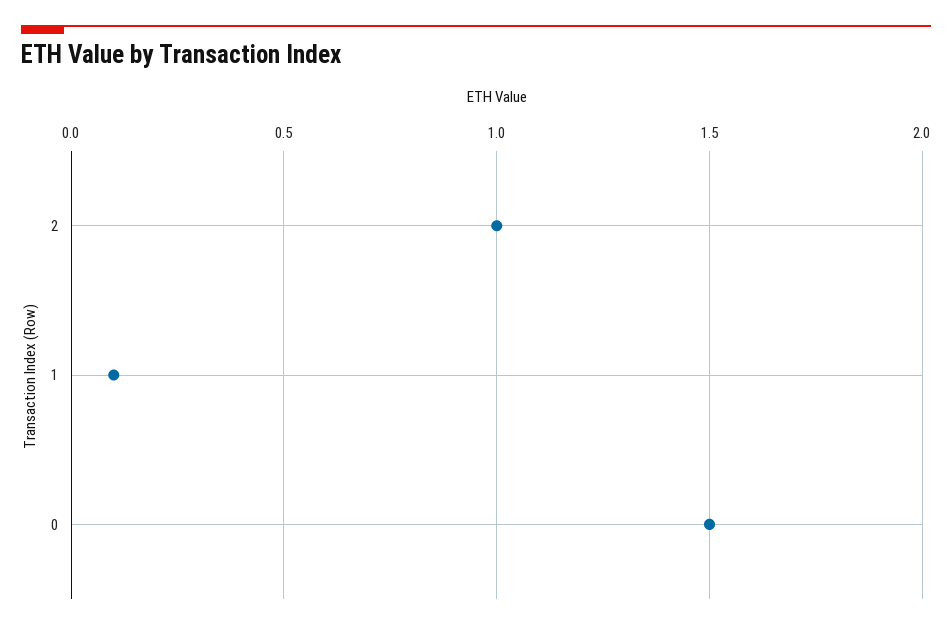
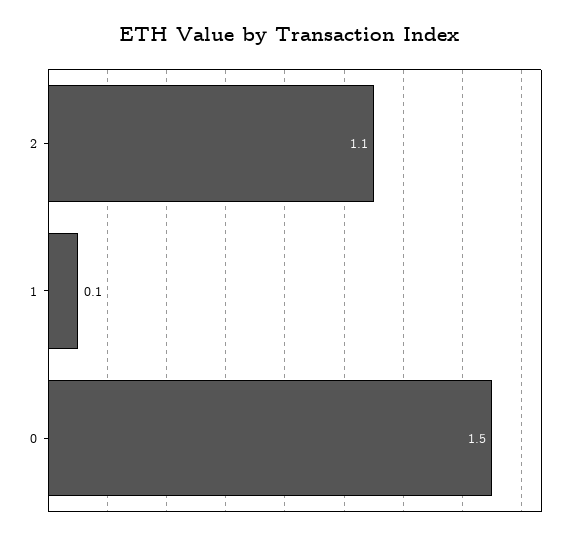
  {
-   "2": 1,
+   "2": 1.1,
    "1": 0.1,
    "0": 1.5
  }

